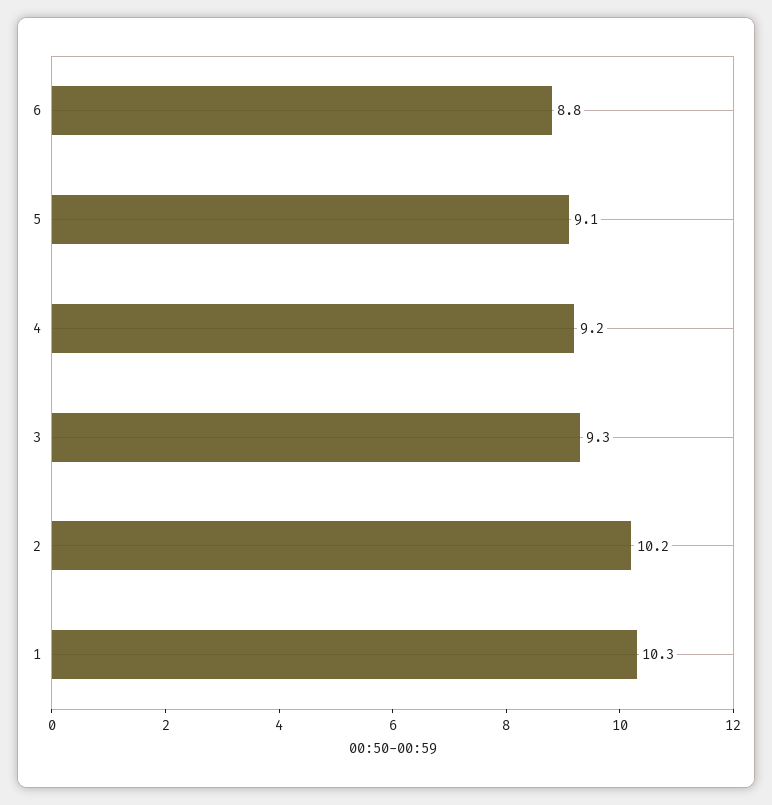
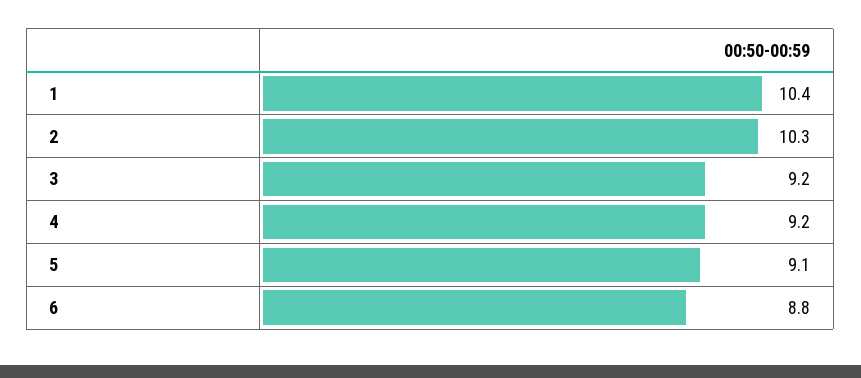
  {
    "6": 8.8,
    "5": 9.1,
    "4": 9.2,
-   "3": 9.3,
+   "3": 9.2,
-   "2": 10.2,
+   "2": 10.3,
-   "1": 10.3
+   "1": 10.4
  }

